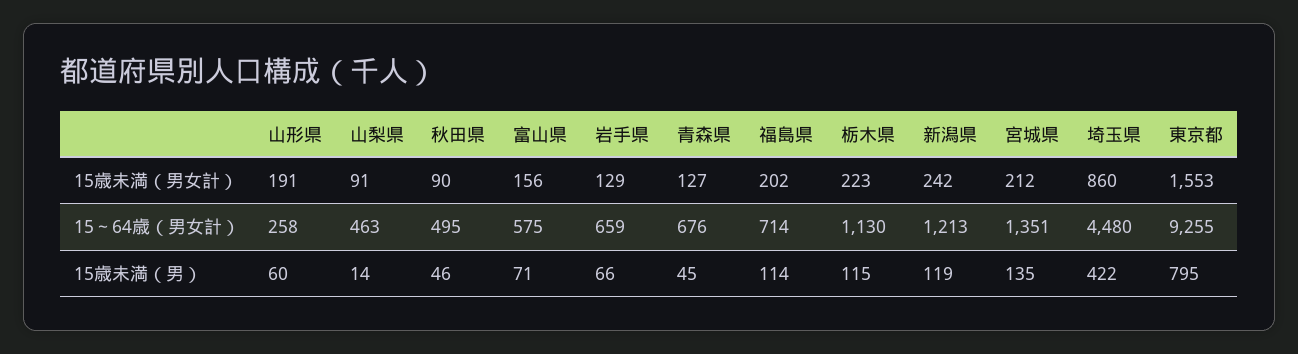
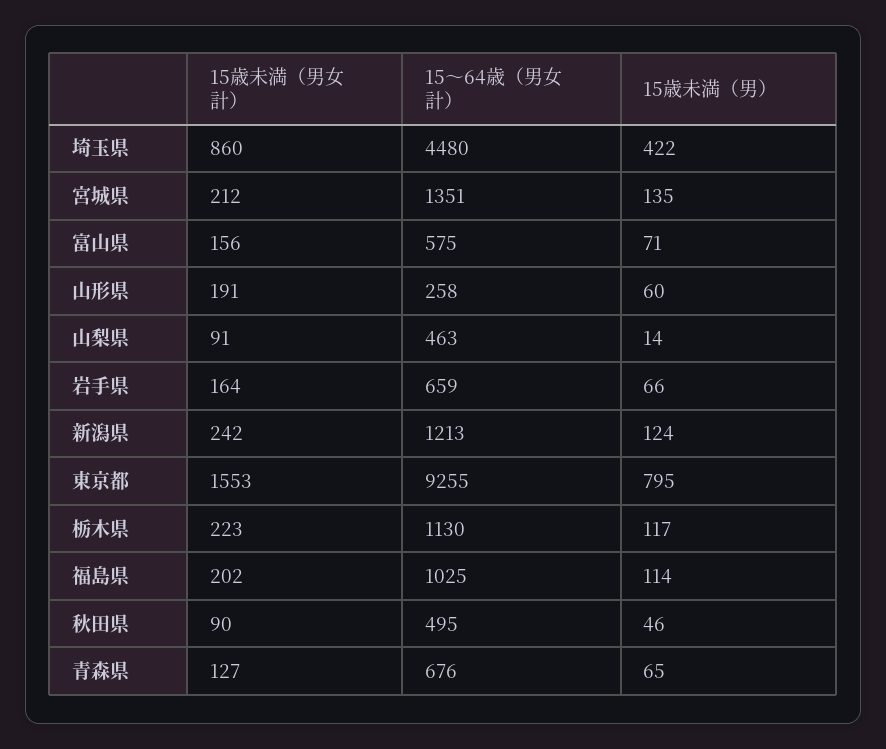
  {
    "山形県": {
      "15歳未満（男女計）": 191,
      "15～64歳（男女計）": 258,
      "15歳未満（男）": 60
    },
    "山梨県": {
      "15歳未満（男女計）": 91,
      "15～64歳（男女計）": 463,
      "15歳未満（男）": 14
    },
    "秋田県": {
      "15歳未満（男女計）": 90,
      "15～64歳（男女計）": 495,
      "15歳未満（男）": 46
    },
    "富山県": {
      "15歳未満（男女計）": 156,
      "15～64歳（男女計）": 575,
      "15歳未満（男）": 71
    },
    "岩手県": {
-     "15歳未満（男女計）": 129,
+     "15歳未満（男女計）": 164,
      "15～64歳（男女計）": 659,
      "15歳未満（男）": 66
    },
    "青森県": {
      "15歳未満（男女計）": 127,
      "15～64歳（男女計）": 676,
-     "15歳未満（男）": 45
+     "15歳未満（男）": 65
    },
    "福島県": {
      "15歳未満（男女計）": 202,
-     "15～64歳（男女計）": 714,
+     "15～64歳（男女計）": 1025,
      "15歳未満（男）": 114
    },
    "栃木県": {
      "15歳未満（男女計）": 223,
      "15～64歳（男女計）": 1130,
-     "15歳未満（男）": 115
+     "15歳未満（男）": 117
    },
    "新潟県": {
      "15歳未満（男女計）": 242,
      "15～64歳（男女計）": 1213,
-     "15歳未満（男）": 119
+     "15歳未満（男）": 124
    },
    "宮城県": {
      "15歳未満（男女計）": 212,
      "15～64歳（男女計）": 1351,
      "15歳未満（男）": 135
    },
    "埼玉県": {
      "15歳未満（男女計）": 860,
      "15～64歳（男女計）": 4480,
      "15歳未満（男）": 422
    },
    "東京都": {
      "15歳未満（男女計）": 1553,
      "15～64歳（男女計）": 9255,
      "15歳未満（男）": 795
    }
  }

